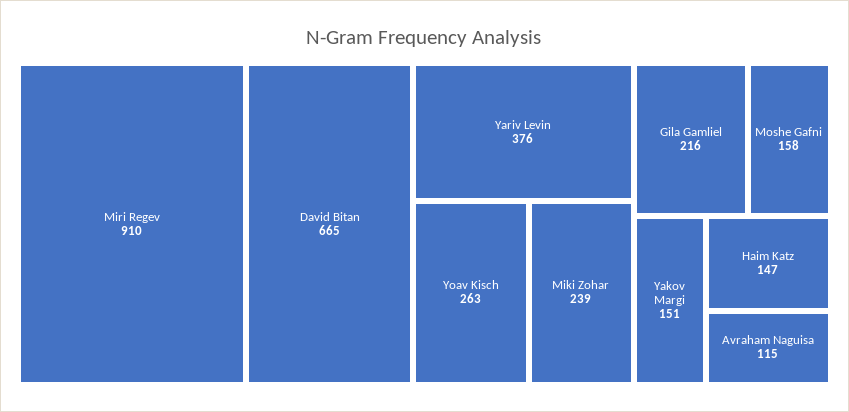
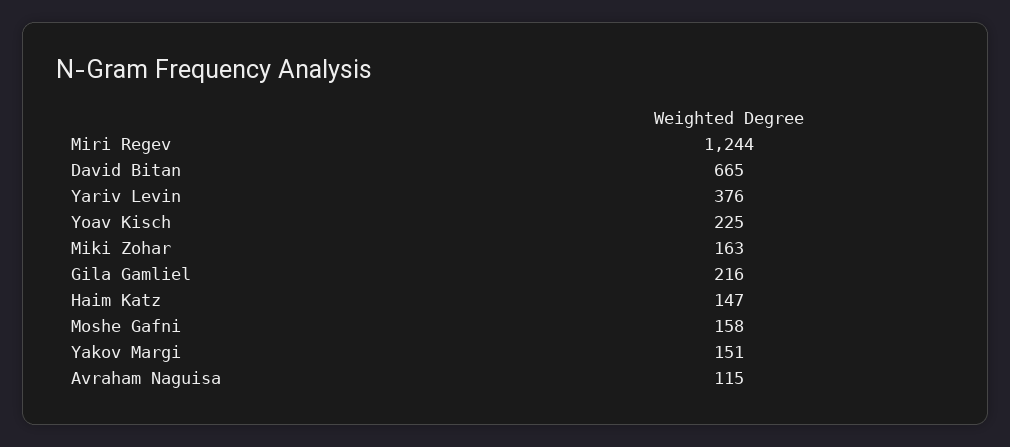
  {
-   "Miri Regev": 910,
+   "Miri Regev": 1244,
    "David Bitan": 665,
    "Yariv Levin": 376,
-   "Yoav Kisch": 263,
+   "Yoav Kisch": 225,
-   "Miki Zohar": 239,
+   "Miki Zohar": 163,
    "Gila Gamliel": 216,
    "Moshe Gafni": 158,
    "Yakov Margi": 151,
    "Haim Katz": 147,
    "Avraham Naguisa": 115
  }

